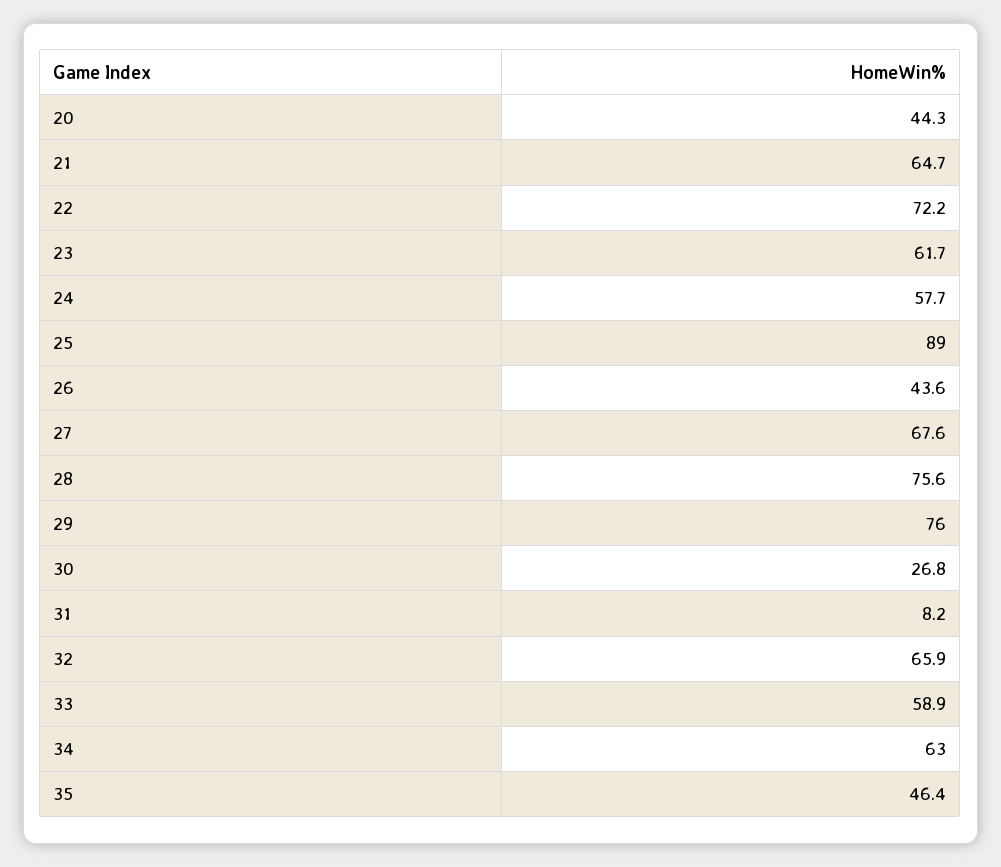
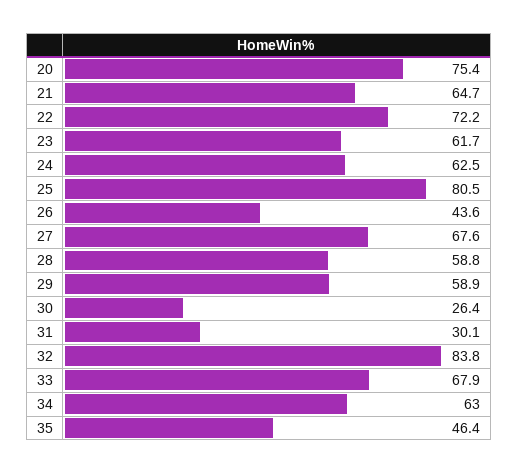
  {
-   "20": 44.3,
+   "20": 75.4,
    "21": 64.7,
    "22": 72.2,
    "23": 61.7,
-   "24": 57.7,
+   "24": 62.5,
-   "25": 89,
+   "25": 80.5,
    "26": 43.6,
    "27": 67.6,
-   "28": 75.6,
+   "28": 58.8,
-   "29": 76,
+   "29": 58.9,
-   "30": 26.8,
+   "30": 26.4,
-   "31": 8.2,
+   "31": 30.1,
-   "32": 65.9,
+   "32": 83.8,
-   "33": 58.9,
+   "33": 67.9,
    "34": 63,
    "35": 46.4
  }

